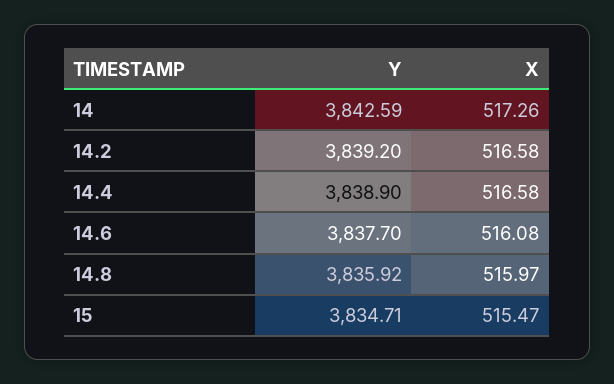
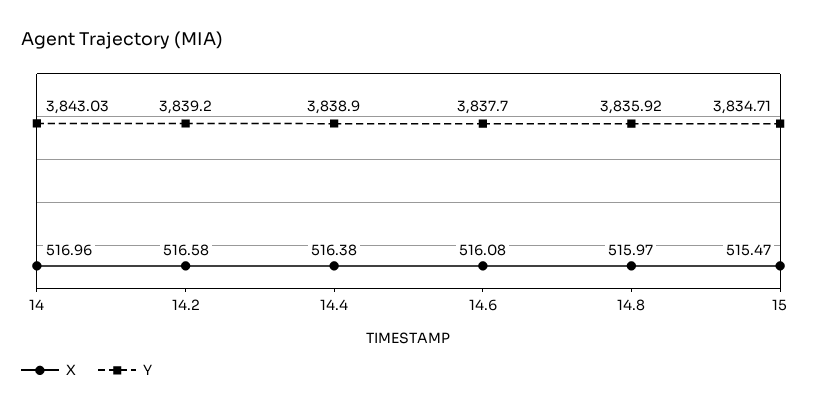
  {
    "Y": {
-     "14": 3842.59,
+     "14": 3843.03,
      "14.2": 3839.2,
      "14.4": 3838.9,
      "14.6": 3837.7,
      "14.8": 3835.92,
      "15": 3834.71
    },
    "X": {
-     "14": 517.26,
+     "14": 516.96,
      "14.2": 516.58,
-     "14.4": 516.58,
+     "14.4": 516.38,
      "14.6": 516.08,
      "14.8": 515.97,
      "15": 515.47
    }
  }

